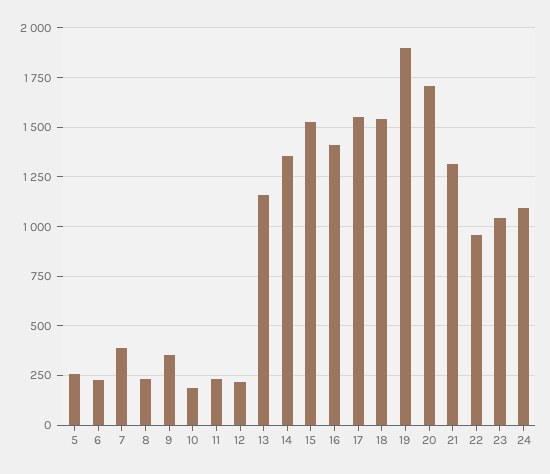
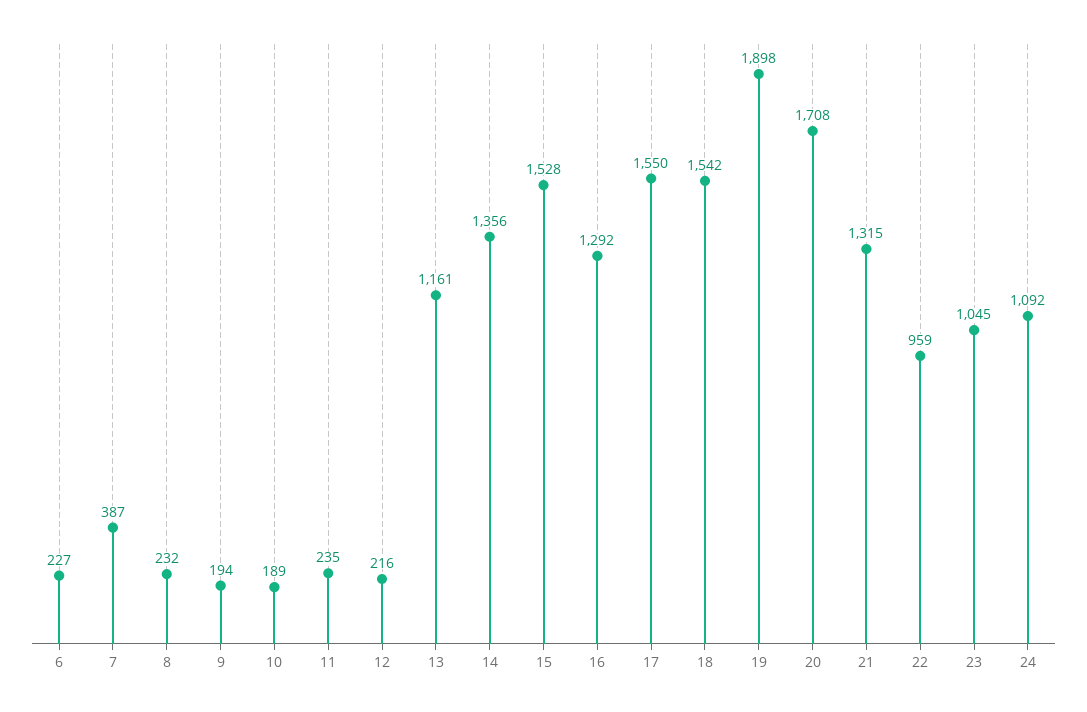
  {
-   "5": 250,
    "6": 227,
    "7": 387,
    "8": 232,
-   "9": 350,
+   "9": 194,
    "10": 189,
    "11": 235,
    "12": 216,
    "13": 1161,
    "14": 1356,
    "15": 1528,
-   "16": 1400,
+   "16": 1292,
    "17": 1550,
    "18": 1542,
    "19": 1898,
    "20": 1708,
    "21": 1315,
    "22": 959,
    "23": 1045,
    "24": 1092
  }

